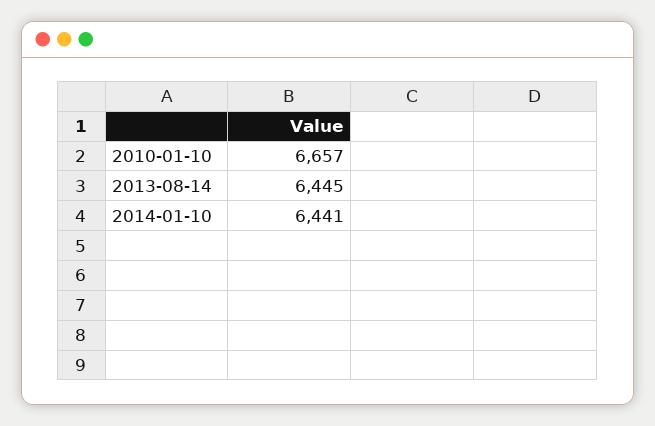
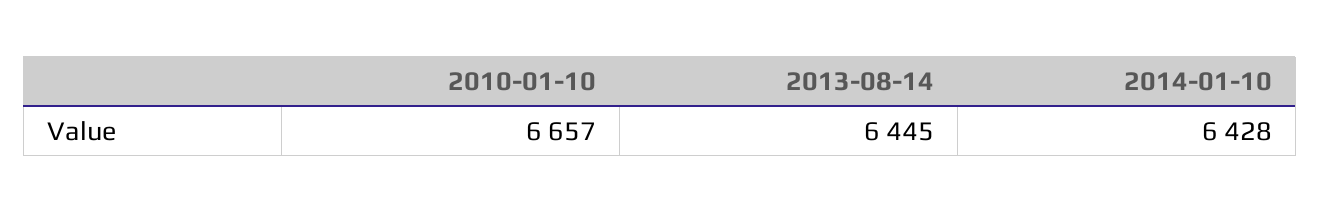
  {
    "2010-01-10": 6657,
    "2013-08-14": 6445,
-   "2014-01-10": 6441
+   "2014-01-10": 6428
  }

